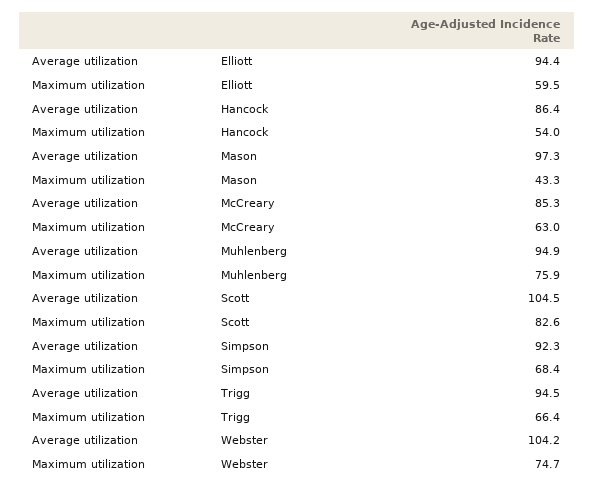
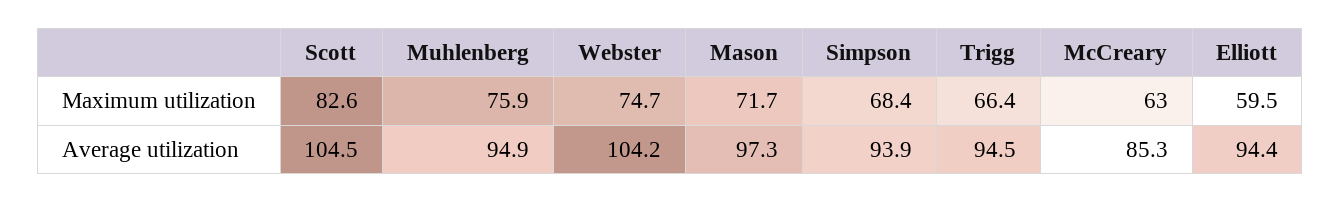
  {
    "Average utilization": {
      "Elliott": 94.4,
-     "Hancock": 86.4,
      "Mason": 97.3,
      "McCreary": 85.3,
      "Muhlenberg": 94.9,
      "Scott": 104.5,
-     "Simpson": 92.3,
+     "Simpson": 93.9,
      "Trigg": 94.5,
      "Webster": 104.2
    },
    "Maximum utilization": {
      "Elliott": 59.5,
-     "Hancock": 54,
-     "Mason": 43.3,
+     "Mason": 71.7,
      "McCreary": 63,
      "Muhlenberg": 75.9,
      "Scott": 82.6,
      "Simpson": 68.4,
      "Trigg": 66.4,
      "Webster": 74.7
    }
  }

